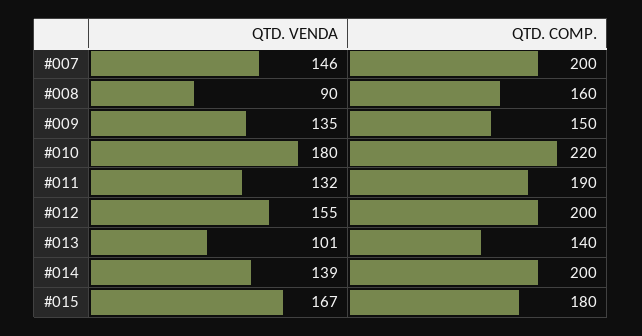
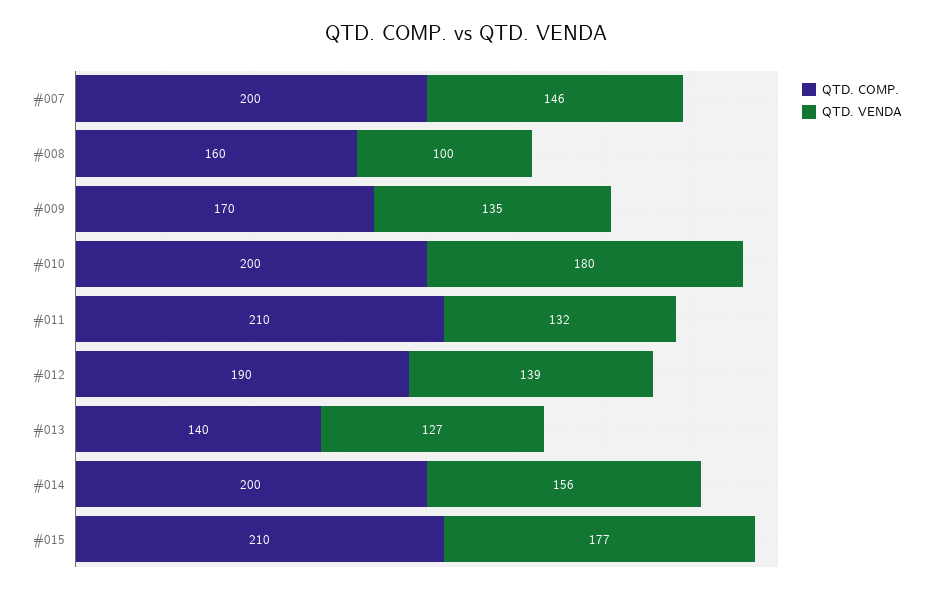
  {
    "QTD. VENDA": {
      "#007": 146,
-     "#008": 90,
+     "#008": 100,
      "#009": 135,
      "#010": 180,
      "#011": 132,
-     "#012": 155,
+     "#012": 139,
-     "#013": 101,
+     "#013": 127,
-     "#014": 139,
+     "#014": 156,
-     "#015": 167
+     "#015": 177
    },
    "QTD. COMP.": {
      "#007": 200,
      "#008": 160,
-     "#009": 150,
+     "#009": 170,
-     "#010": 220,
+     "#010": 200,
-     "#011": 190,
+     "#011": 210,
-     "#012": 200,
+     "#012": 190,
      "#013": 140,
      "#014": 200,
-     "#015": 180
+     "#015": 210
    }
  }

